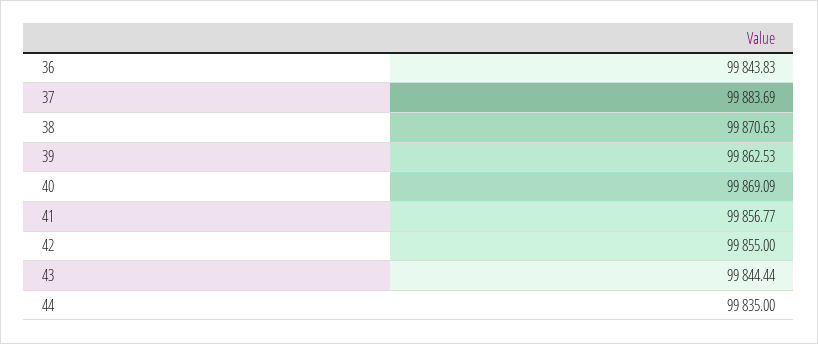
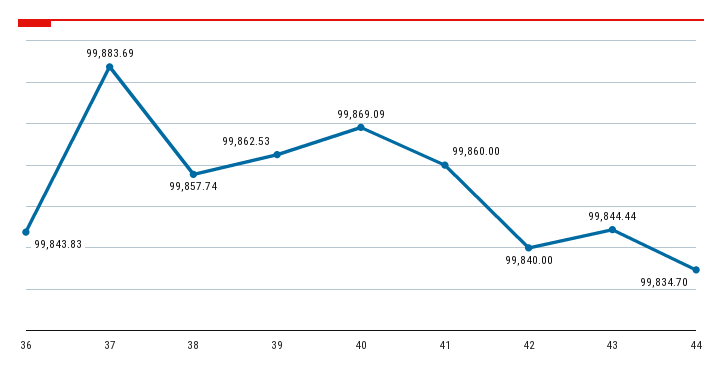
  {
    "36": 99843.83,
    "37": 99883.69,
-   "38": 99870.63,
+   "38": 99857.74,
    "39": 99862.53,
    "40": 99869.09,
-   "41": 99856.77,
+   "41": 99860,
-   "42": 99855,
+   "42": 99840,
    "43": 99844.44,
-   "44": 99835
+   "44": 99834.7
  }

